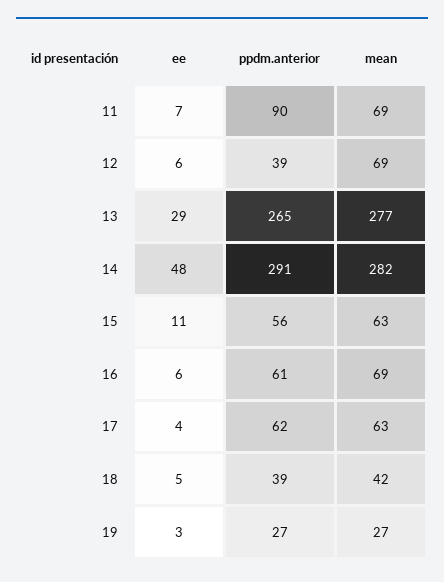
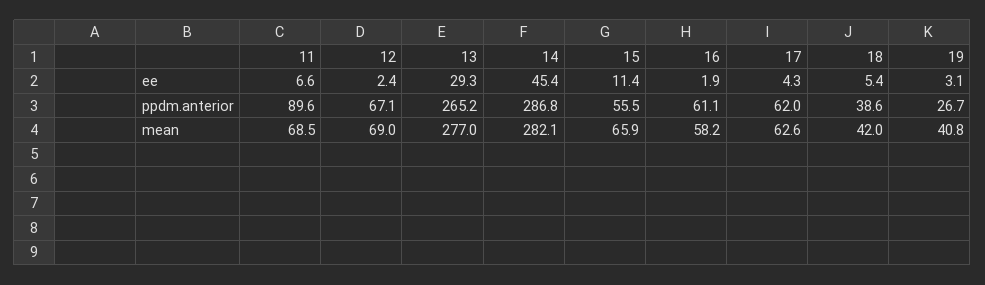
  {
    "ee": {
      "11": 6.6,
-     "12": 6,
+     "12": 2.4,
      "13": 29.3,
-     "14": 48,
+     "14": 45.4,
      "15": 11.4,
-     "16": 6,
+     "16": 1.9,
      "17": 4.3,
      "18": 5.4,
      "19": 3.1
    },
    "ppdm.anterior": {
      "11": 89.6,
-     "12": 39,
+     "12": 67.1,
      "13": 265.2,
-     "14": 291,
+     "14": 286.8,
      "15": 55.5,
      "16": 61.1,
      "17": 62,
      "18": 38.6,
      "19": 26.7
    },
    "mean": {
      "11": 68.5,
      "12": 69,
      "13": 277,
      "14": 282.1,
-     "15": 63,
+     "15": 65.9,
-     "16": 69,
+     "16": 58.2,
      "17": 62.6,
      "18": 42,
-     "19": 27
+     "19": 40.8
    }
  }

